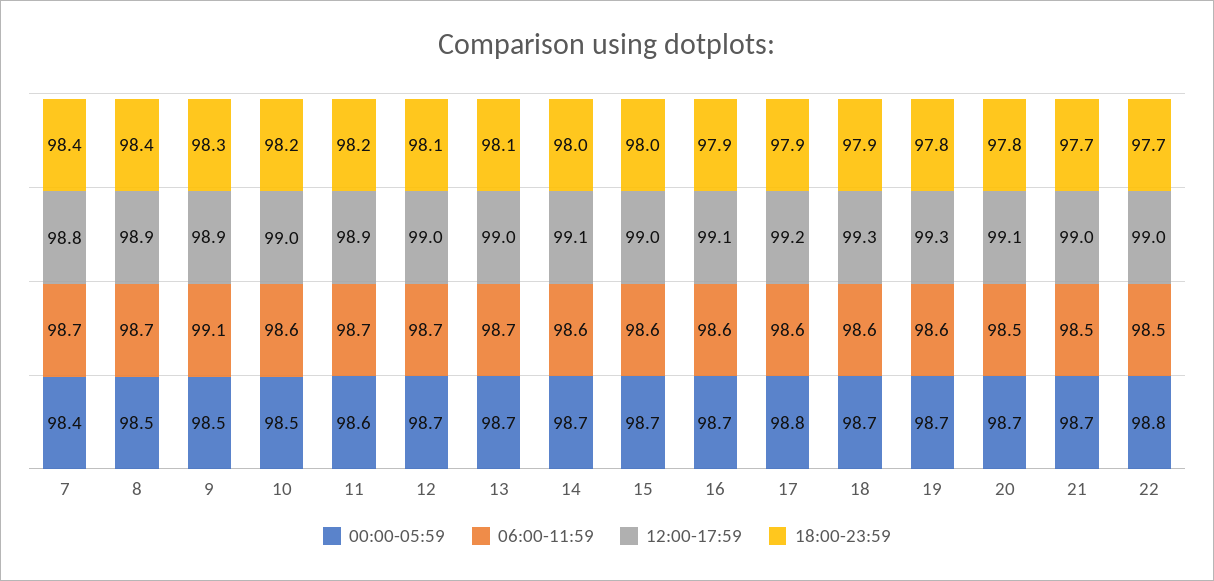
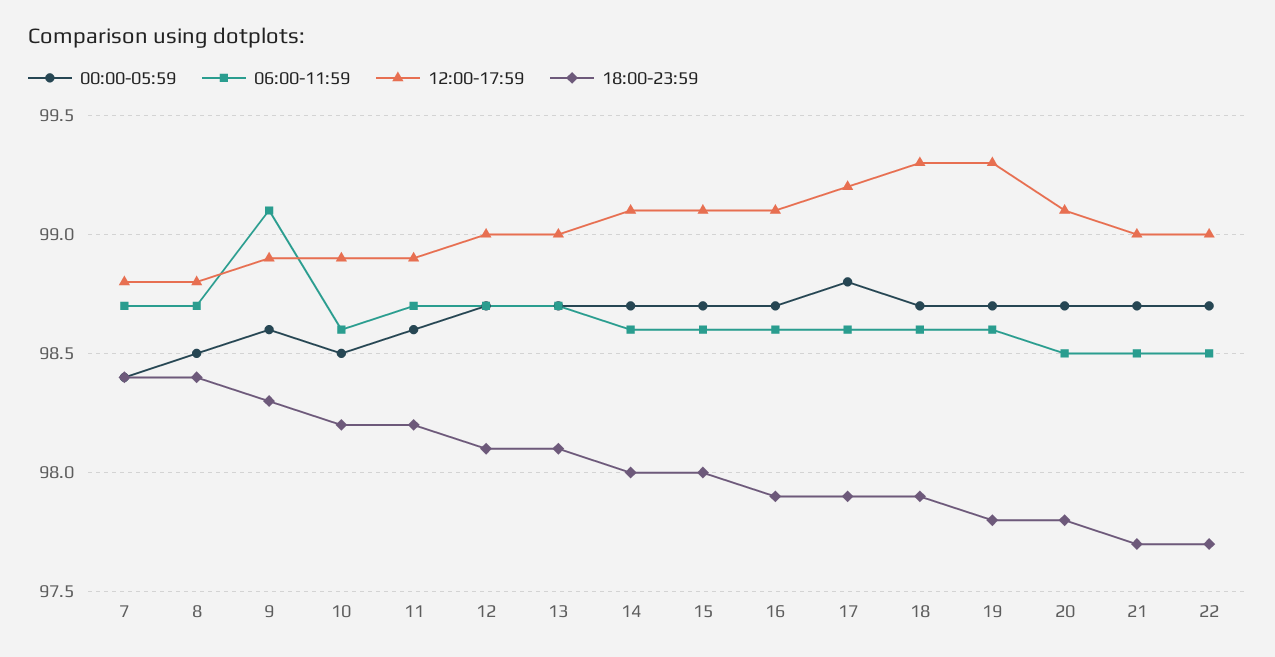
  {
    "00:00-05:59": {
      "7": 98.4,
      "8": 98.5,
-     "9": 98.5,
+     "9": 98.6,
      "10": 98.5,
      "11": 98.6,
      "12": 98.7,
      "13": 98.7,
      "14": 98.7,
      "15": 98.7,
      "16": 98.7,
      "17": 98.8,
      "18": 98.7,
      "19": 98.7,
      "20": 98.7,
      "21": 98.7,
-     "22": 98.8
+     "22": 98.7
    },
    "06:00-11:59": {
      "7": 98.7,
      "8": 98.7,
      "9": 99.1,
      "10": 98.6,
      "11": 98.7,
      "12": 98.7,
      "13": 98.7,
      "14": 98.6,
      "15": 98.6,
      "16": 98.6,
      "17": 98.6,
      "18": 98.6,
      "19": 98.6,
      "20": 98.5,
      "21": 98.5,
      "22": 98.5
    },
    "12:00-17:59": {
      "7": 98.8,
-     "8": 98.9,
+     "8": 98.8,
      "9": 98.9,
-     "10": 99,
+     "10": 98.9,
      "11": 98.9,
      "12": 99,
      "13": 99,
      "14": 99.1,
-     "15": 99,
+     "15": 99.1,
      "16": 99.1,
      "17": 99.2,
      "18": 99.3,
      "19": 99.3,
      "20": 99.1,
      "21": 99,
      "22": 99
    },
    "18:00-23:59": {
      "7": 98.4,
      "8": 98.4,
      "9": 98.3,
      "10": 98.2,
      "11": 98.2,
      "12": 98.1,
      "13": 98.1,
      "14": 98,
      "15": 98,
      "16": 97.9,
      "17": 97.9,
      "18": 97.9,
      "19": 97.8,
      "20": 97.8,
      "21": 97.7,
      "22": 97.7
    }
  }

